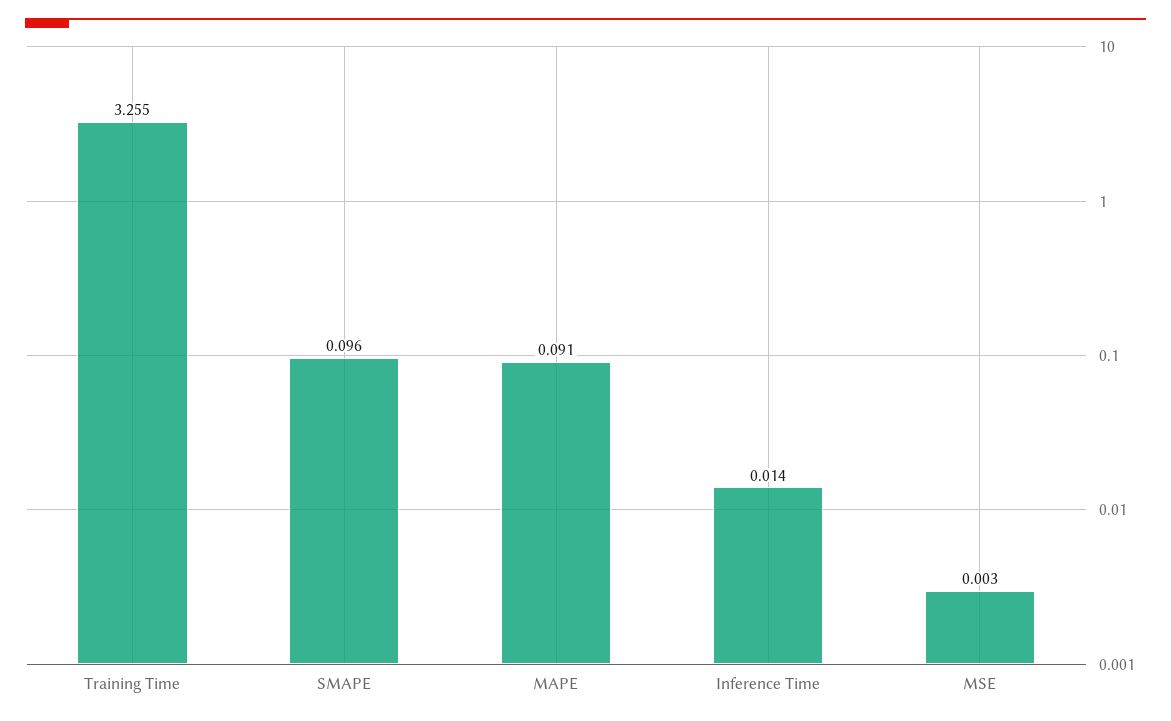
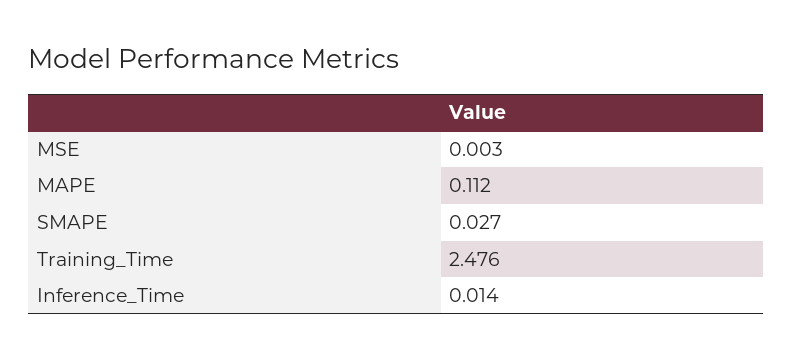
  {
-   "Training Time": 3.255,
+   "Training Time": 2.476,
-   "SMAPE": 0.096,
+   "SMAPE": 0.027,
-   "MAPE": 0.091,
+   "MAPE": 0.112,
    "Inference Time": 0.014,
    "MSE": 0.003
  }

